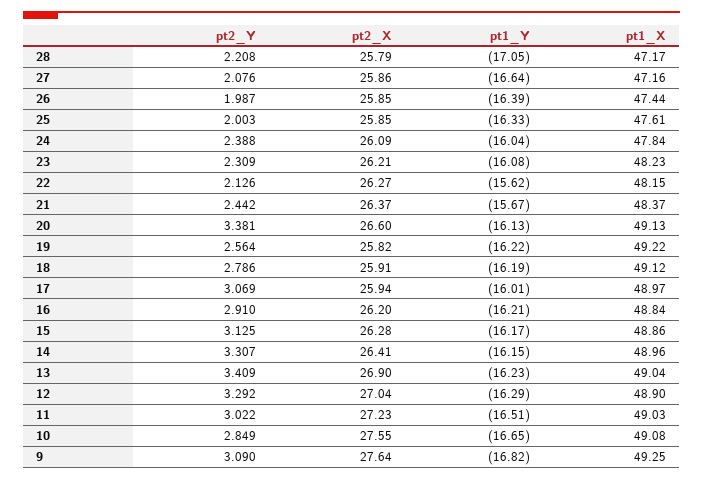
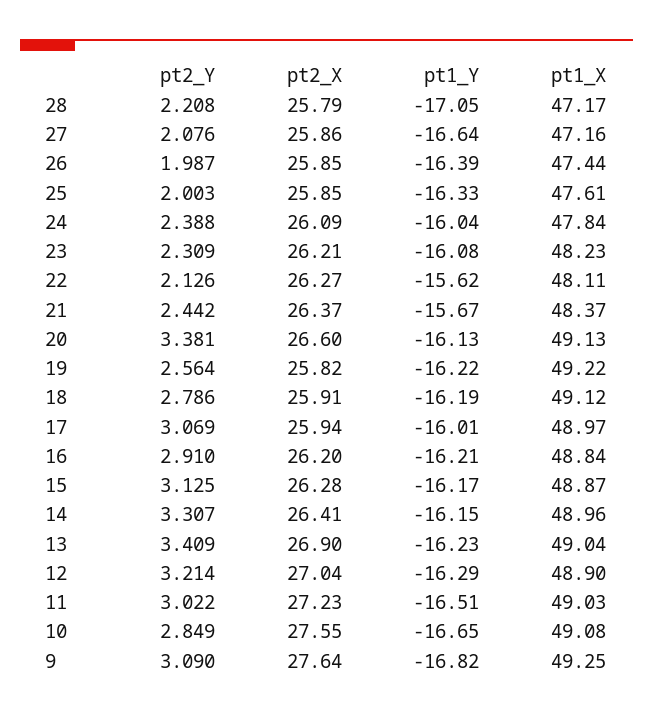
  {
    "pt2_Y": {
      "28": 2.208,
      "27": 2.076,
      "26": 1.987,
      "25": 2.003,
      "24": 2.388,
      "23": 2.309,
      "22": 2.126,
      "21": 2.442,
      "20": 3.381,
      "19": 2.564,
      "18": 2.786,
      "17": 3.069,
      "16": 2.91,
      "15": 3.125,
      "14": 3.307,
      "13": 3.409,
-     "12": 3.292,
+     "12": 3.214,
      "11": 3.022,
      "10": 2.849,
      "9": 3.09
    },
    "pt2_X": {
      "28": 25.79,
      "27": 25.86,
      "26": 25.85,
      "25": 25.85,
      "24": 26.09,
      "23": 26.21,
      "22": 26.27,
      "21": 26.37,
      "20": 26.6,
      "19": 25.82,
      "18": 25.91,
      "17": 25.94,
      "16": 26.2,
      "15": 26.28,
      "14": 26.41,
      "13": 26.9,
      "12": 27.04,
      "11": 27.23,
      "10": 27.55,
      "9": 27.64
    },
    "pt1_Y": {
      "28": -17.05,
      "27": -16.64,
      "26": -16.39,
      "25": -16.33,
      "24": -16.04,
      "23": -16.08,
      "22": -15.62,
      "21": -15.67,
      "20": -16.13,
      "19": -16.22,
      "18": -16.19,
      "17": -16.01,
      "16": -16.21,
      "15": -16.17,
      "14": -16.15,
      "13": -16.23,
      "12": -16.29,
      "11": -16.51,
      "10": -16.65,
      "9": -16.82
    },
    "pt1_X": {
      "28": 47.17,
      "27": 47.16,
      "26": 47.44,
      "25": 47.61,
      "24": 47.84,
      "23": 48.23,
-     "22": 48.15,
+     "22": 48.11,
      "21": 48.37,
      "20": 49.13,
      "19": 49.22,
      "18": 49.12,
      "17": 48.97,
      "16": 48.84,
-     "15": 48.86,
+     "15": 48.87,
      "14": 48.96,
      "13": 49.04,
      "12": 48.9,
      "11": 49.03,
      "10": 49.08,
      "9": 49.25
    }
  }

